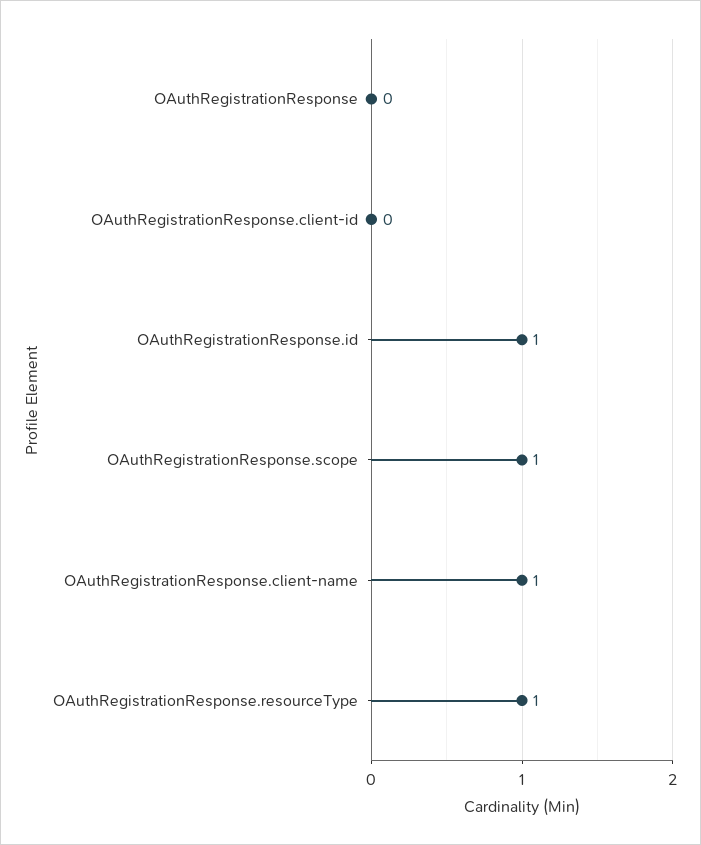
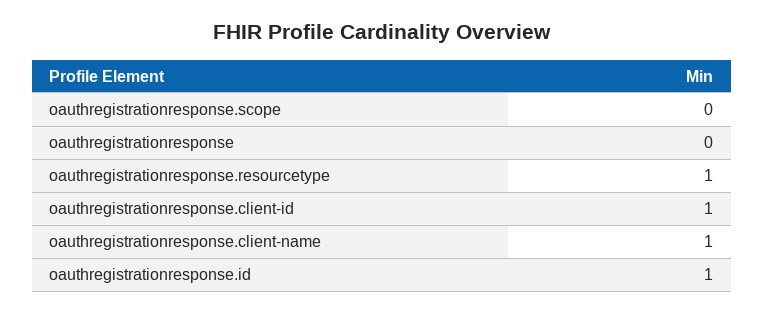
  {
    "OAuthRegistrationResponse": 0,
-   "OAuthRegistrationResponse.client-id": 0,
+   "OAuthRegistrationResponse.client-id": 1,
    "OAuthRegistrationResponse.id": 1,
-   "OAuthRegistrationResponse.scope": 1,
+   "OAuthRegistrationResponse.scope": 0,
    "OAuthRegistrationResponse.client-name": 1,
    "OAuthRegistrationResponse.resourceType": 1
  }

